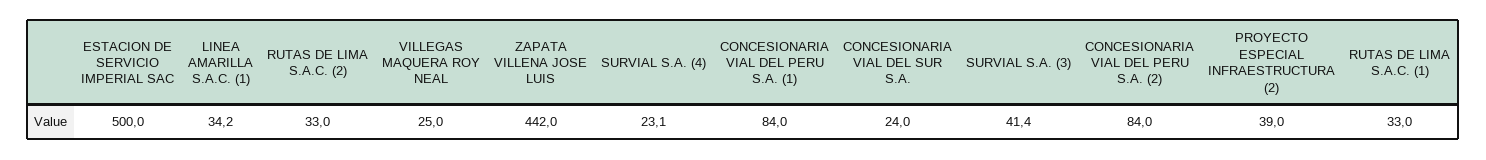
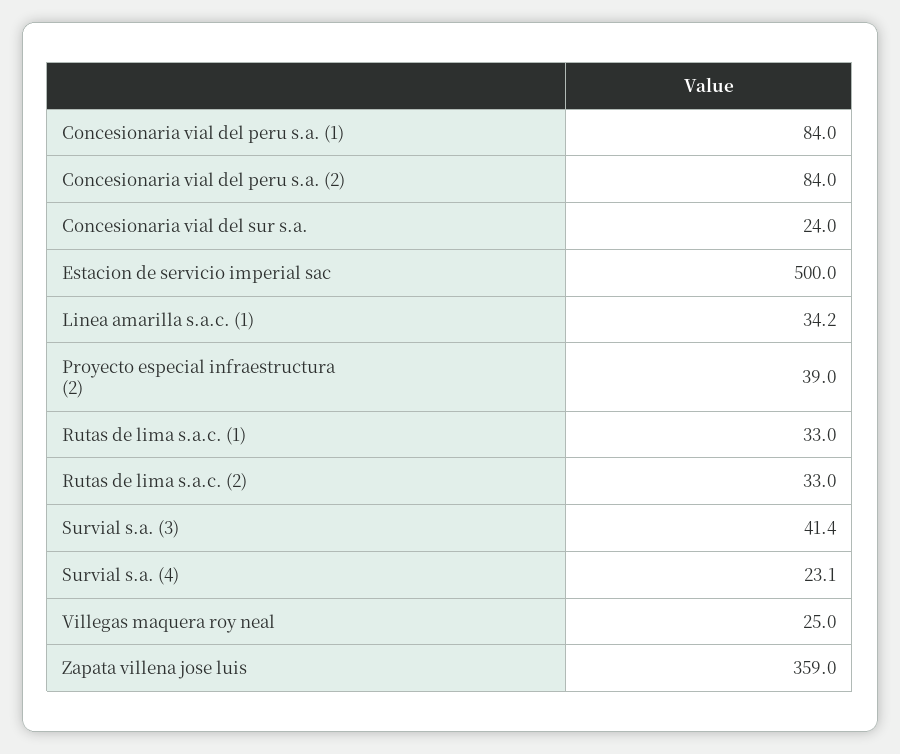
  {
    "ESTACION DE SERVICIO IMPERIAL SAC": 500,
    "LINEA AMARILLA S.A.C. (1)": 34.2,
    "RUTAS DE LIMA S.A.C. (2)": 33,
    "VILLEGAS MAQUERA ROY NEAL": 25,
-   "ZAPATA VILLENA JOSE LUIS": 442,
+   "ZAPATA VILLENA JOSE LUIS": 359,
    "SURVIAL S.A. (4)": 23.1,
    "CONCESIONARIA VIAL DEL PERU S.A. (1)": 84,
    "CONCESIONARIA VIAL DEL SUR S.A.": 24,
    "SURVIAL S.A. (3)": 41.4,
    "CONCESIONARIA VIAL DEL PERU S.A. (2)": 84,
    "PROYECTO ESPECIAL INFRAESTRUCTURA (2)": 39,
    "RUTAS DE LIMA S.A.C. (1)": 33
  }

